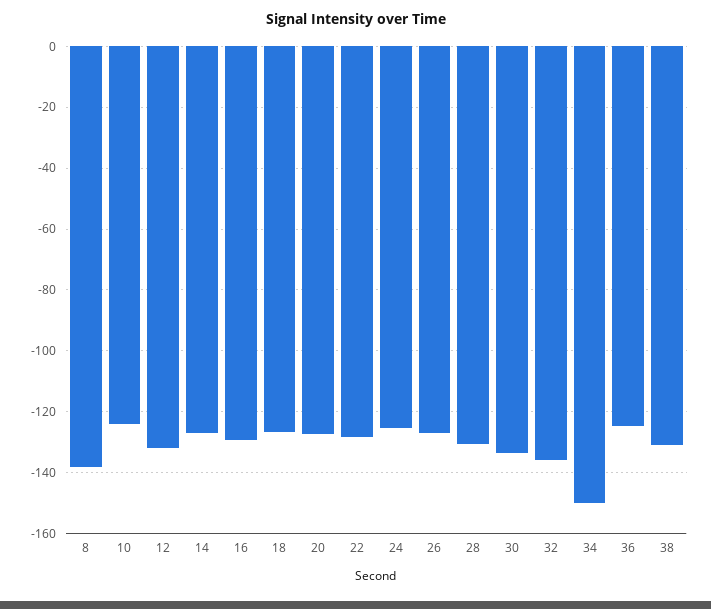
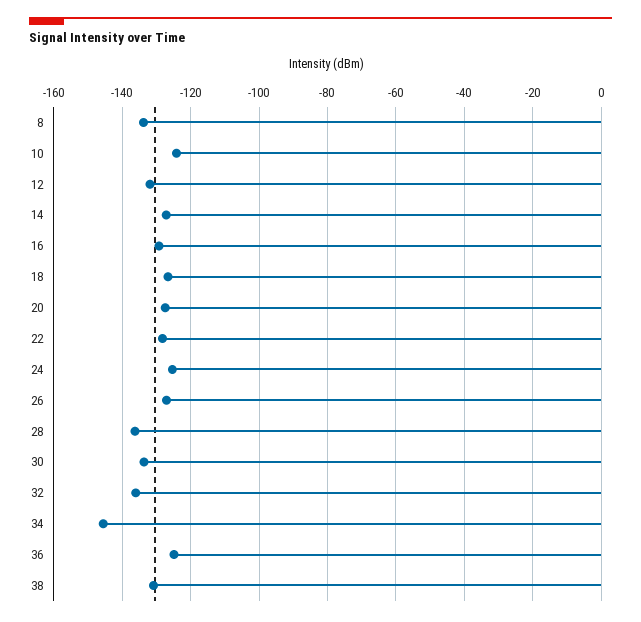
  {
-   "8": -138,
+   "8": -134,
    "10": -124,
    "12": -132,
    "14": -128,
    "16": -130,
    "18": -126,
    "20": -128,
    "22": -128,
    "24": -126,
    "26": -128,
-   "28": -130,
+   "28": -136,
    "30": -134,
    "32": -136,
-   "34": -150,
+   "34": -146,
    "36": -124,
    "38": -130
  }

